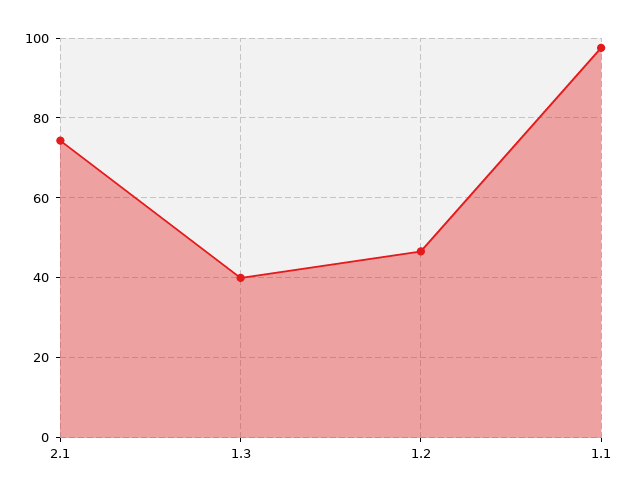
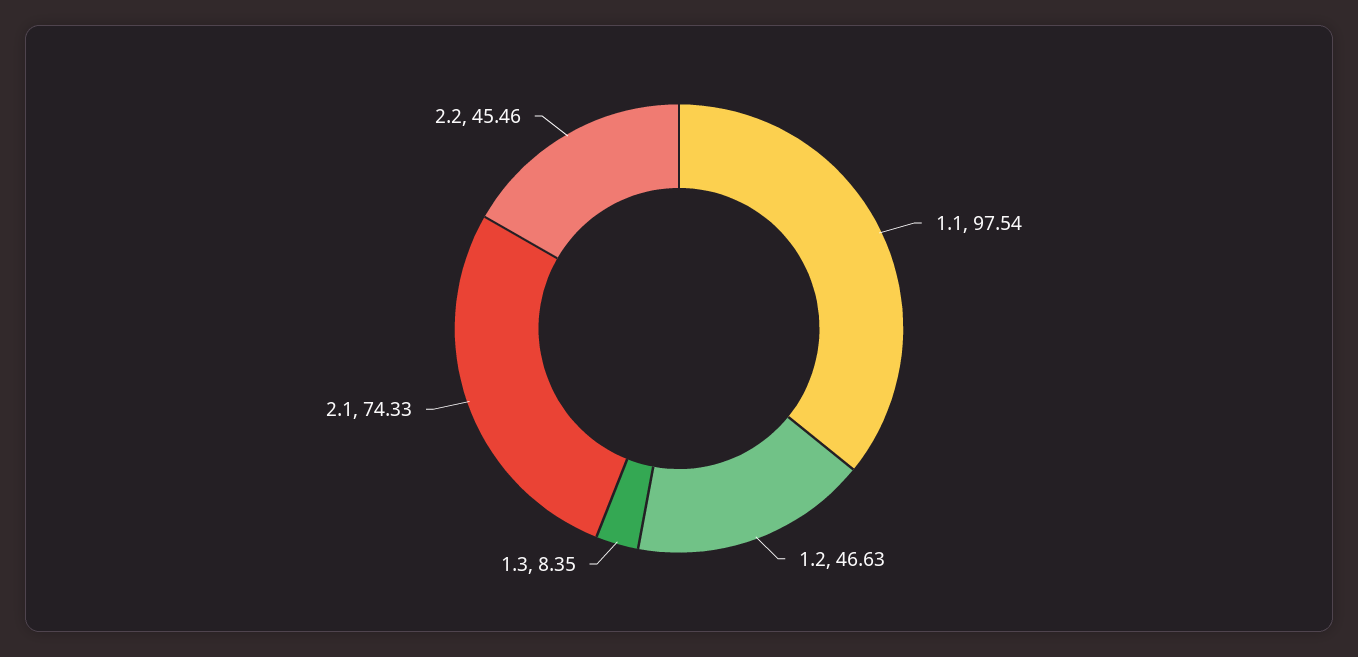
  {
    "2.1": 74.33,
-   "1.3": 40,
+   "1.3": 8.35,
    "1.2": 46.63,
-   "1.1": 97.54
+   "1.1": 97.54,
+   "2.2": 45.46
  }

